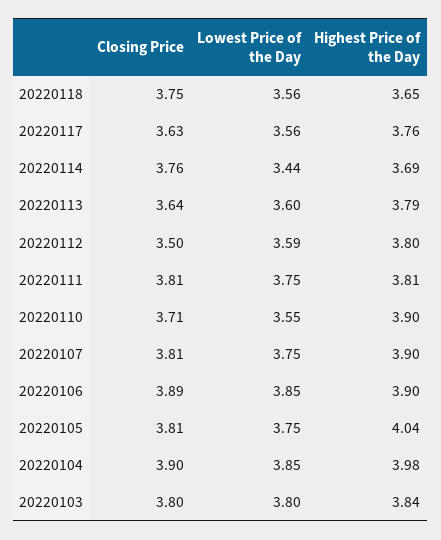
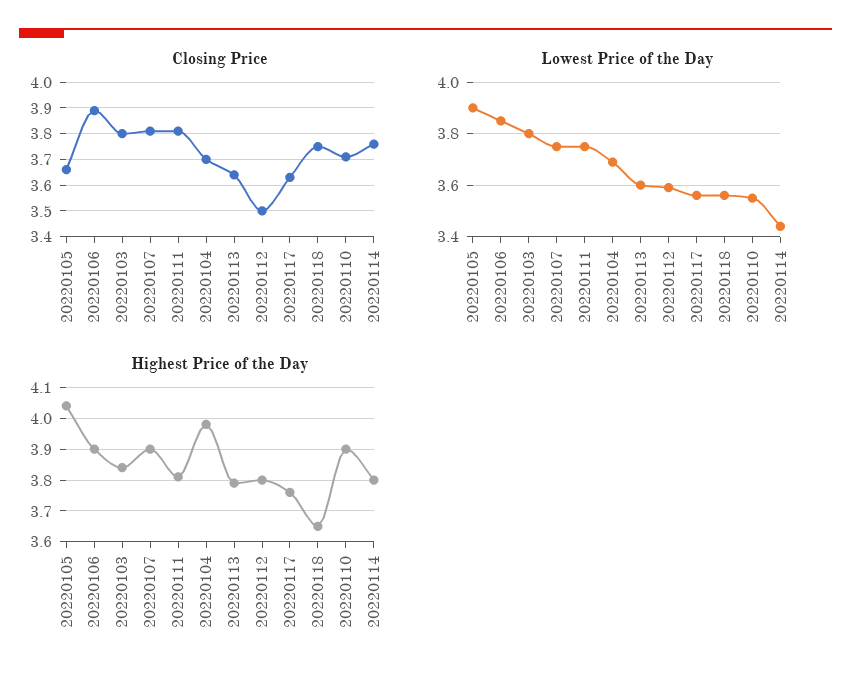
  {
    "Closing Price": {
      "20220118": 3.75,
      "20220117": 3.63,
      "20220114": 3.76,
      "20220113": 3.64,
      "20220112": 3.5,
      "20220111": 3.81,
      "20220110": 3.71,
      "20220107": 3.81,
      "20220106": 3.89,
-     "20220105": 3.81,
+     "20220105": 3.65,
-     "20220104": 3.9,
+     "20220104": 3.7,
      "20220103": 3.8
    },
    "Lowest Price of the Day": {
      "20220118": 3.56,
      "20220117": 3.56,
      "20220114": 3.44,
      "20220113": 3.6,
      "20220112": 3.59,
      "20220111": 3.75,
      "20220110": 3.55,
      "20220107": 3.75,
      "20220106": 3.85,
-     "20220105": 3.75,
+     "20220105": 3.9,
-     "20220104": 3.85,
+     "20220104": 3.7,
      "20220103": 3.8
    },
    "Highest Price of the Day": {
      "20220118": 3.65,
      "20220117": 3.76,
-     "20220114": 3.69,
+     "20220114": 3.8,
      "20220113": 3.79,
      "20220112": 3.8,
      "20220111": 3.81,
      "20220110": 3.9,
      "20220107": 3.9,
      "20220106": 3.9,
      "20220105": 4.04,
      "20220104": 3.98,
      "20220103": 3.84
    }
  }

